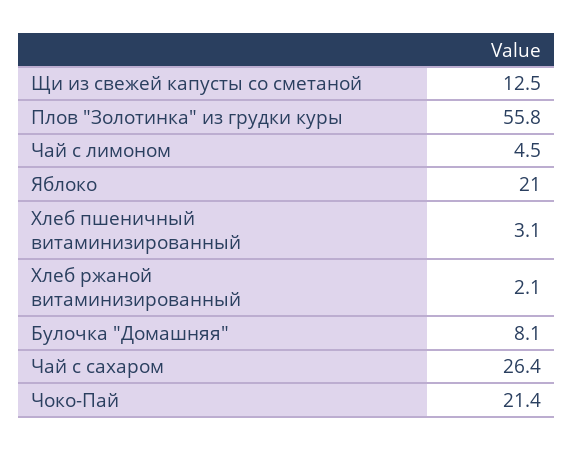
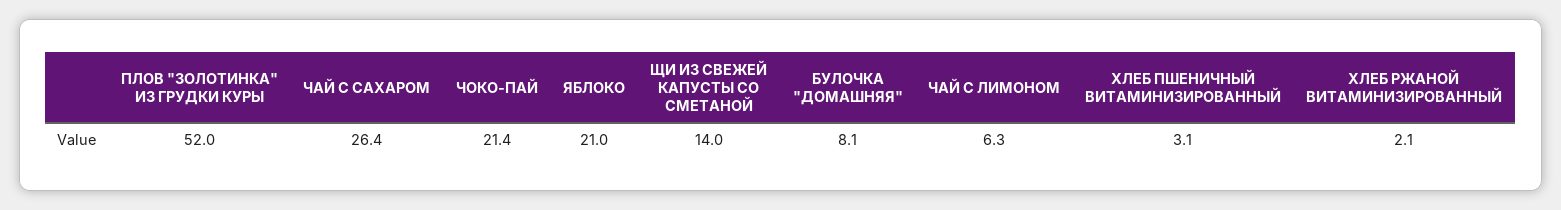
  {
-   "Щи из свежей капусты со сметаной": 12.5,
+   "Щи из свежей капусты со сметаной": 14,
-   "Плов \"Золотинка\" из грудки куры": 55.8,
+   "Плов \"Золотинка\" из грудки куры": 52,
-   "Чай с лимоном": 4.5,
+   "Чай с лимоном": 6.3,
    "Яблоко": 21,
    "Хлеб пшеничный витаминизированный": 3.1,
    "Хлеб ржаной витаминизированный": 2.1,
    "Булочка \"Домашняя\"": 8.1,
    "Чай с сахаром": 26.4,
    "Чоко-Пай": 21.4
  }

